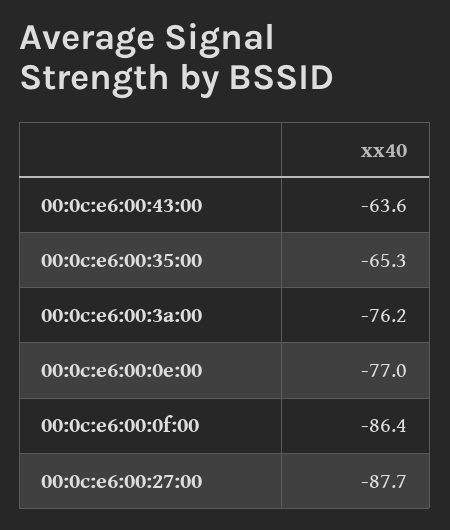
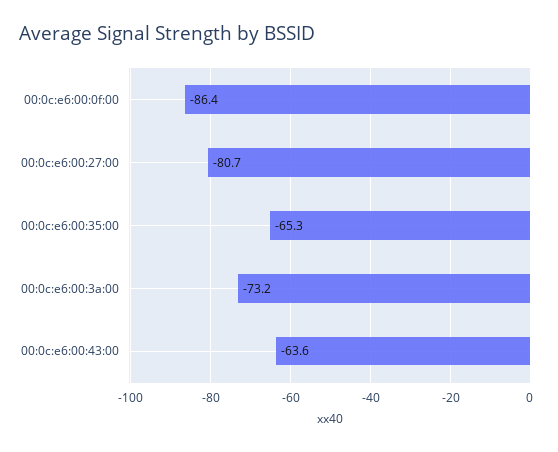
  {
    "00:0c:e6:00:43:00": -63.6,
    "00:0c:e6:00:35:00": -65.3,
-   "00:0c:e6:00:3a:00": -76.2,
+   "00:0c:e6:00:3a:00": -73.2,
-   "00:0c:e6:00:0e:00": -77,
    "00:0c:e6:00:0f:00": -86.4,
-   "00:0c:e6:00:27:00": -87.7
+   "00:0c:e6:00:27:00": -80.7
  }

